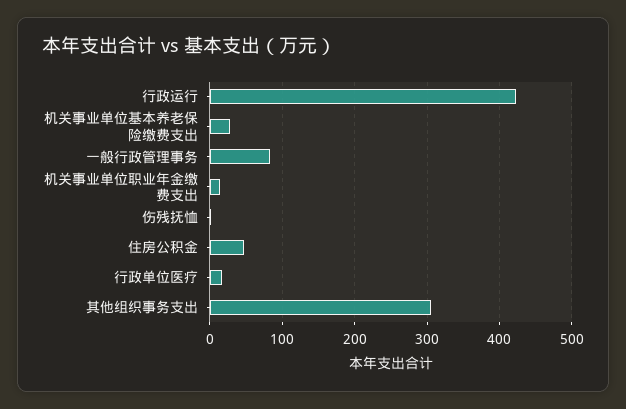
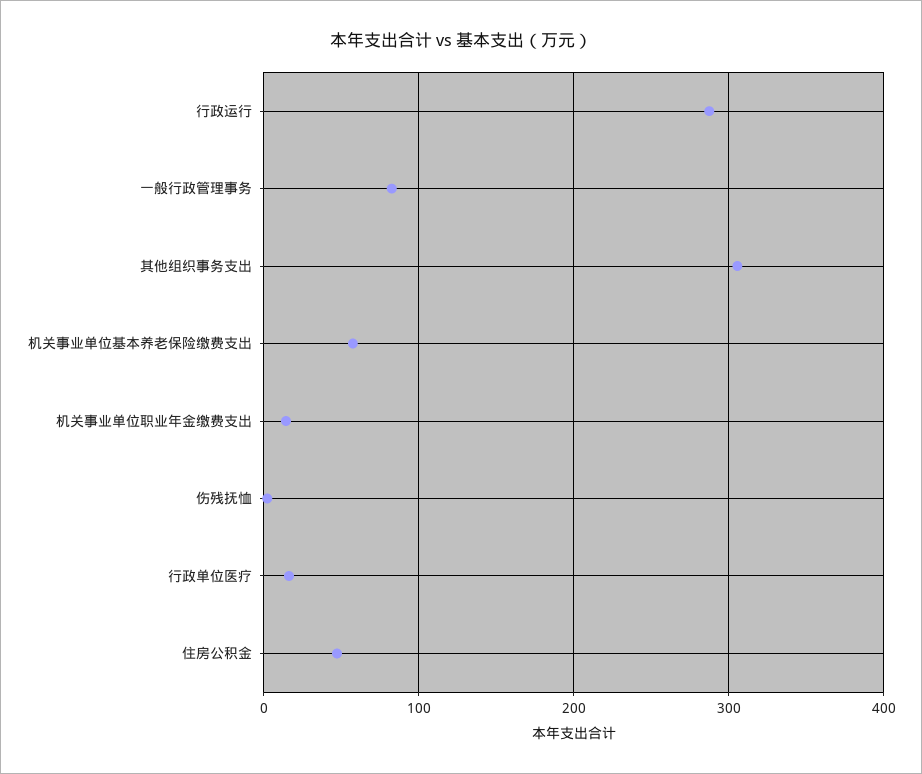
  {
-   "行政运行": 420,
+   "行政运行": 290,
-   "机关事业单位基本养老保险缴费支出": 30,
+   "机关事业单位基本养老保险缴费支出": 60,
    "一般行政管理事务": 80,
    "机关事业单位职业年金缴费支出": 10,
    "伤残抚恤": 0,
    "住房公积金": 50,
    "行政单位医疗": 20,
    "其他组织事务支出": 310
  }

